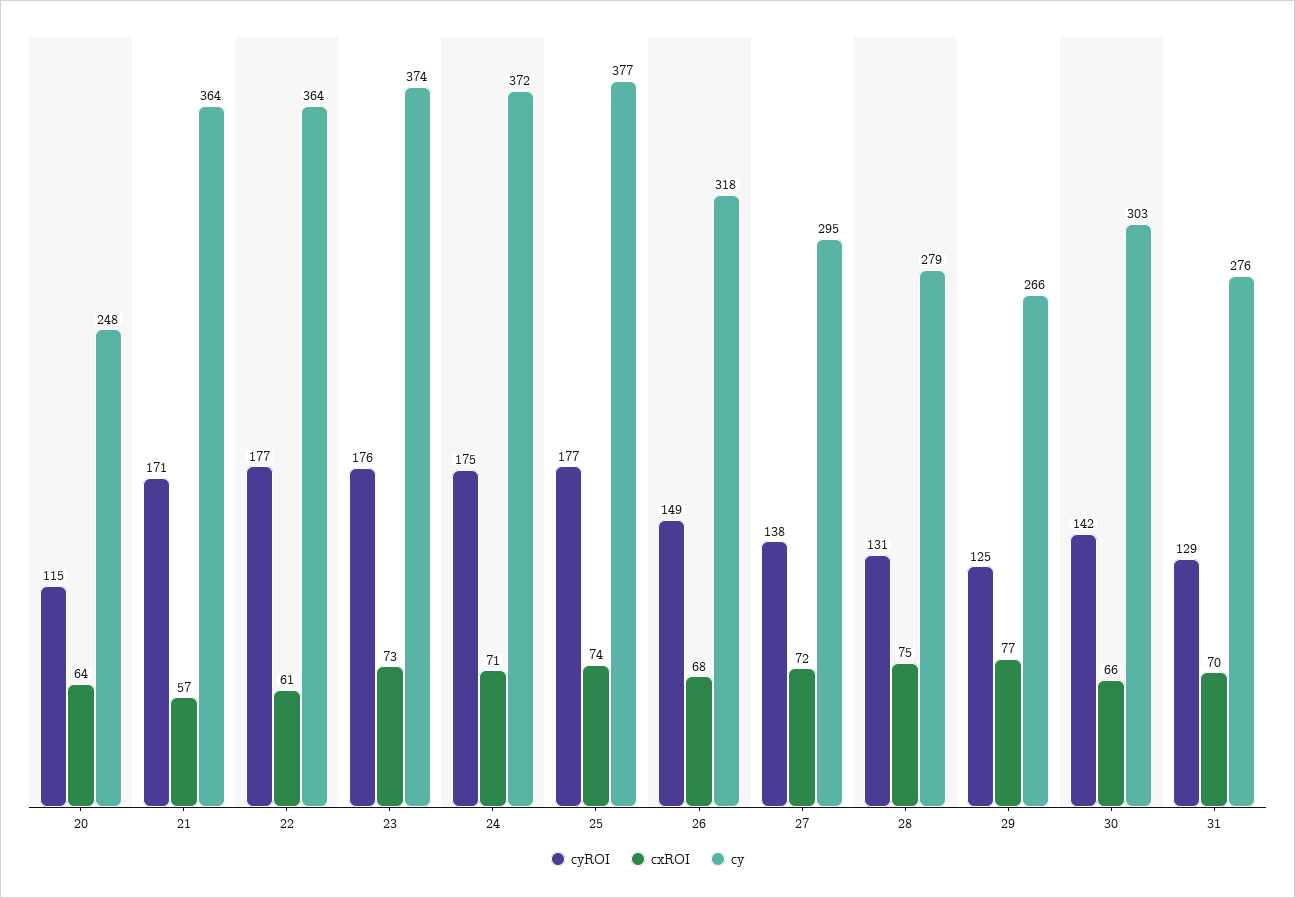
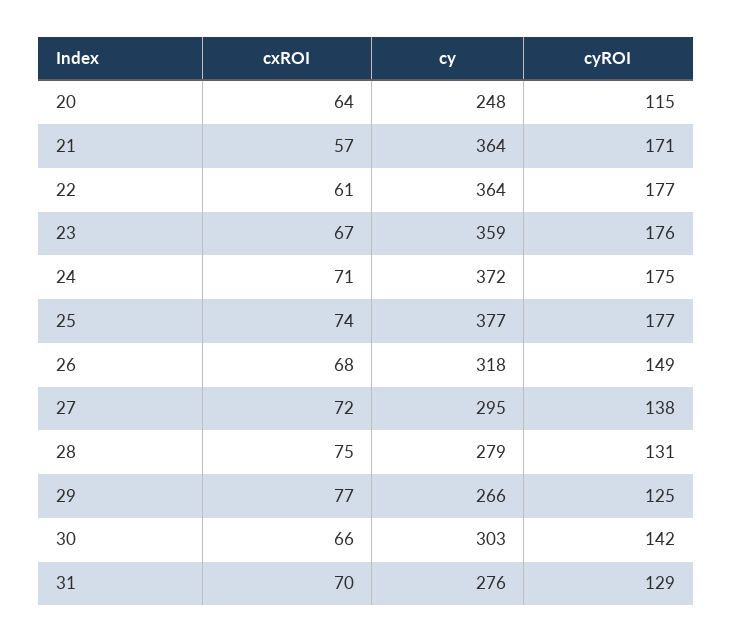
  {
    "cyROI": {
      "20": 115,
      "21": 171,
      "22": 177,
      "23": 176,
      "24": 175,
      "25": 177,
      "26": 149,
      "27": 138,
      "28": 131,
      "29": 125,
      "30": 142,
      "31": 129
    },
    "cxROI": {
      "20": 64,
      "21": 57,
      "22": 61,
-     "23": 73,
+     "23": 67,
      "24": 71,
      "25": 74,
      "26": 68,
      "27": 72,
      "28": 75,
      "29": 77,
      "30": 66,
      "31": 70
    },
    "cy": {
      "20": 248,
      "21": 364,
      "22": 364,
-     "23": 374,
+     "23": 359,
      "24": 372,
      "25": 377,
      "26": 318,
      "27": 295,
      "28": 279,
      "29": 266,
      "30": 303,
      "31": 276
    }
  }

